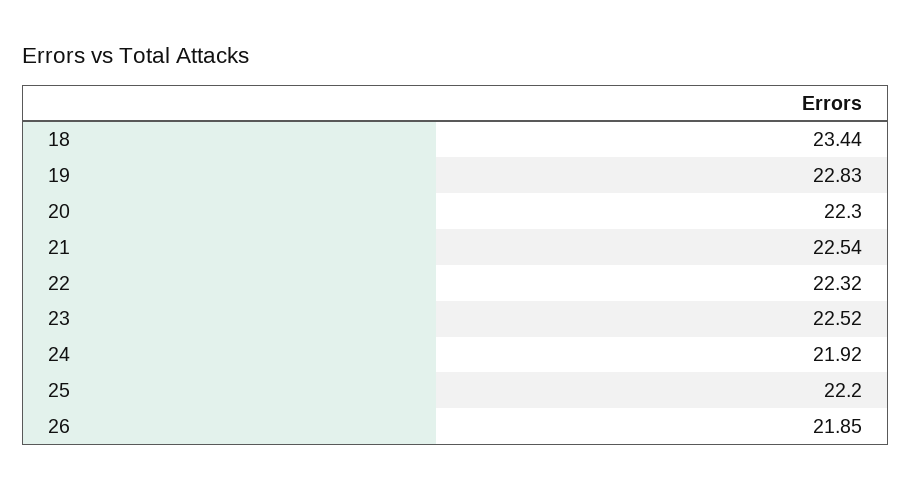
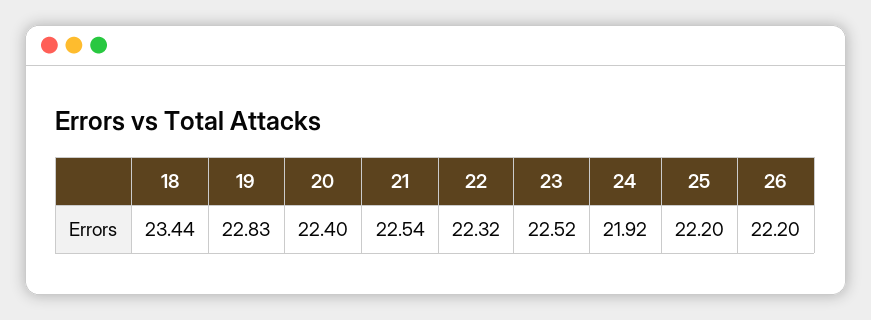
  {
    "18": 23.44,
    "19": 22.83,
-   "20": 22.3,
+   "20": 22.4,
    "21": 22.54,
    "22": 22.32,
    "23": 22.52,
    "24": 21.92,
    "25": 22.2,
-   "26": 21.85
+   "26": 22.2
  }

